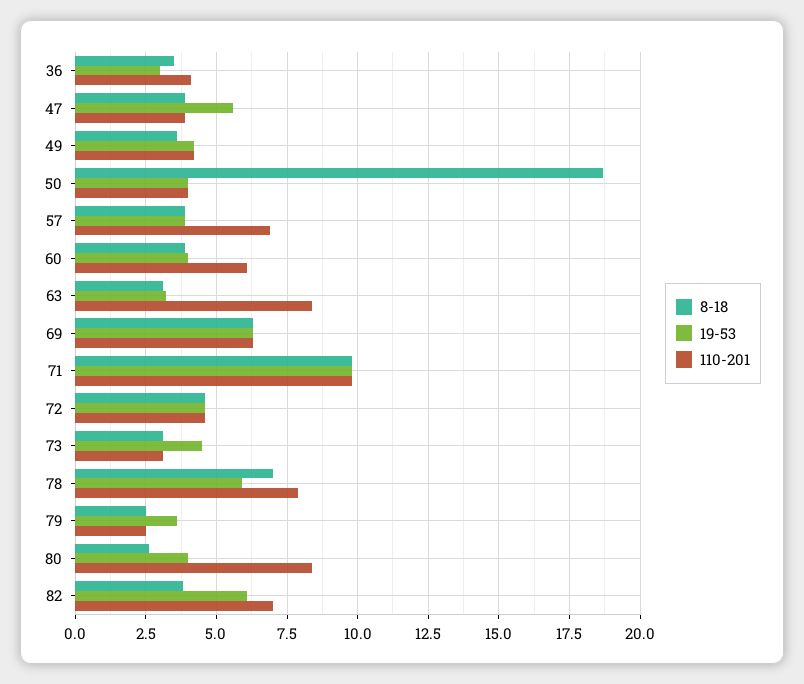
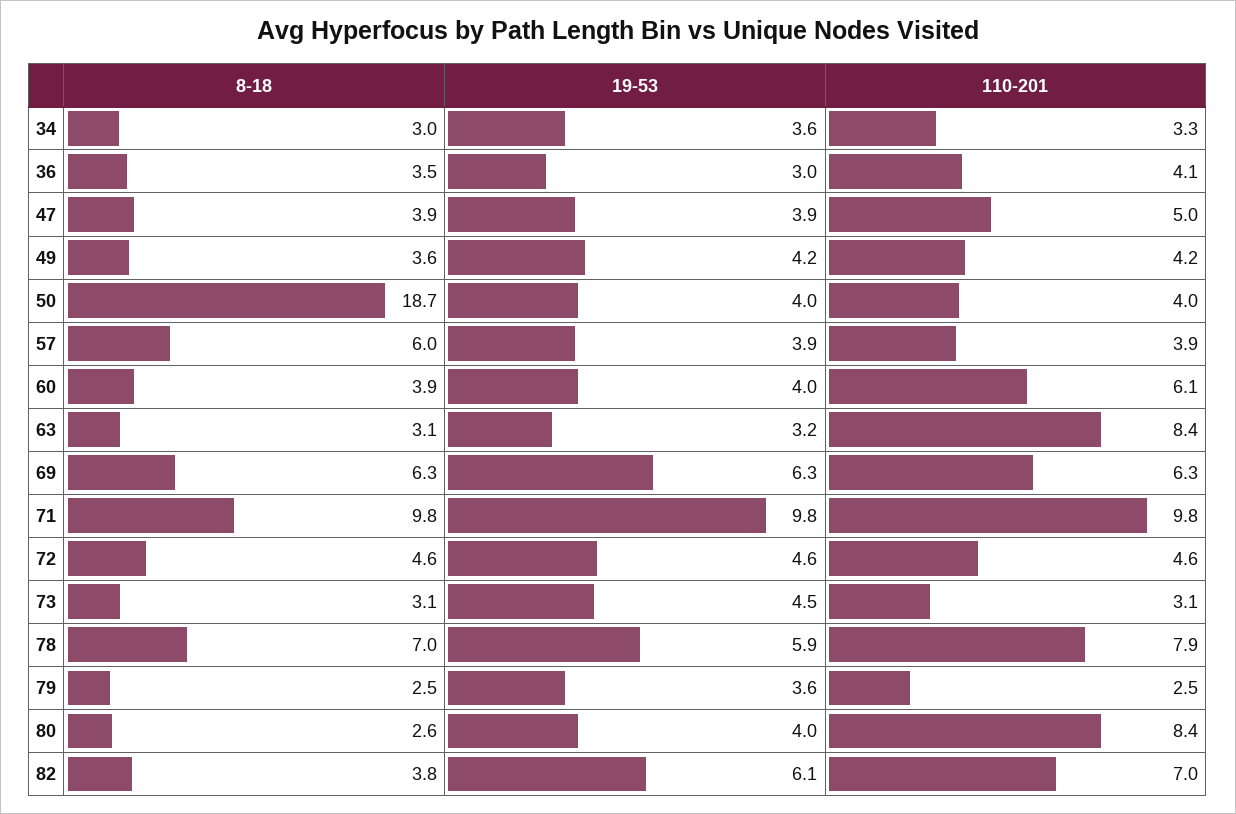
  {
    "8-18": {
      "36": 3.5,
      "47": 3.9,
      "49": 3.6,
      "50": 18.7,
-     "57": 4,
+     "57": 6,
      "60": 3.9,
      "63": 3.1,
      "69": 6.3,
      "71": 9.8,
      "72": 4.6,
      "73": 3.1,
      "78": 7,
      "79": 2.5,
      "80": 2.6,
-     "82": 3.8
+     "82": 3.8,
+     "34": 3
    },
    "19-53": {
      "36": 3,
-     "47": 5.5,
+     "47": 3.9,
      "49": 4.2,
      "50": 4,
      "57": 3.9,
      "60": 4,
      "63": 3.2,
      "69": 6.3,
      "71": 9.8,
      "72": 4.6,
      "73": 4.5,
      "78": 5.9,
      "79": 3.6,
      "80": 4,
-     "82": 6.1
+     "82": 6.1,
+     "34": 3.6
    },
    "110-201": {
      "36": 4.1,
-     "47": 4,
+     "47": 5,
      "49": 4.2,
      "50": 4,
-     "57": 7,
+     "57": 3.9,
      "60": 6.1,
      "63": 8.4,
      "69": 6.3,
      "71": 9.8,
      "72": 4.6,
      "73": 3.1,
      "78": 7.9,
      "79": 2.5,
      "80": 8.4,
-     "82": 7
+     "82": 7,
+     "34": 3.3
    }
  }

